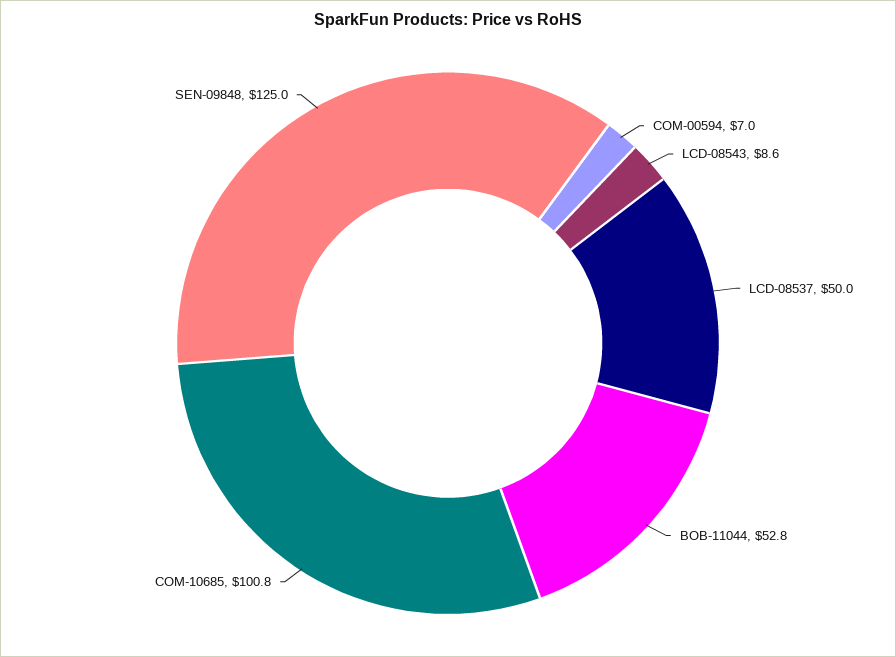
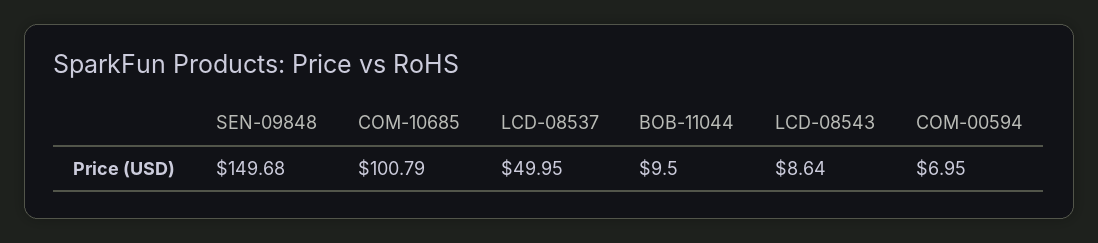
  {
    "COM-00594": 6.95,
    "LCD-08543": 8.64,
    "LCD-08537": 49.95,
-   "BOB-11044": 52.8,
+   "BOB-11044": 9.5,
    "COM-10685": 100.79,
-   "SEN-09848": 125
+   "SEN-09848": 149.68
  }

